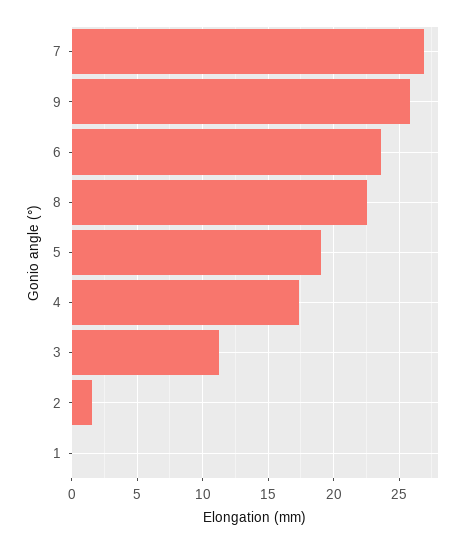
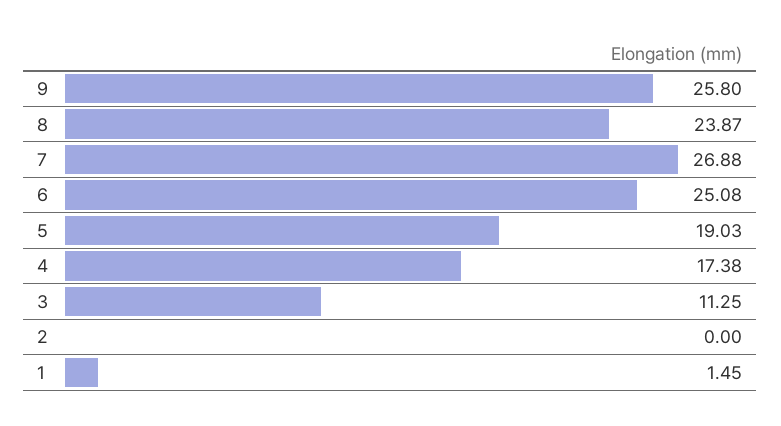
  {
    "7": 26.88,
    "9": 25.8,
-   "6": 23.5,
+   "6": 25.08,
-   "8": 22.5,
+   "8": 23.87,
    "5": 19.03,
    "4": 17.38,
    "3": 11.25,
-   "2": 1.5,
+   "2": 0,
-   "1": 0
+   "1": 1.45
  }

